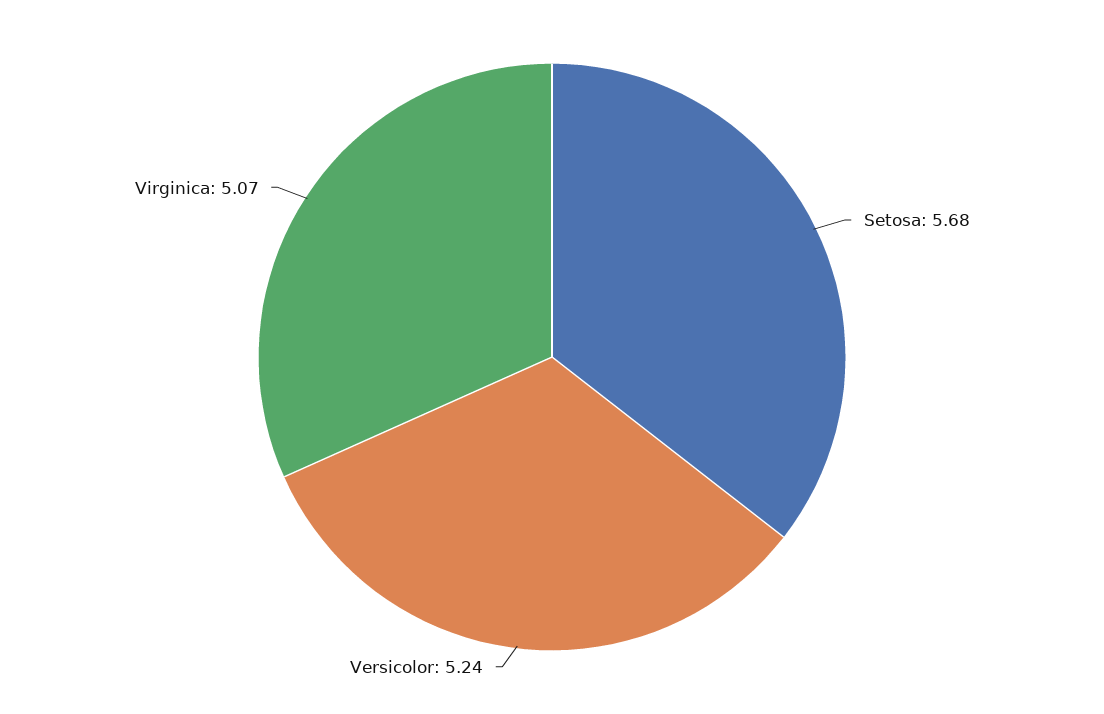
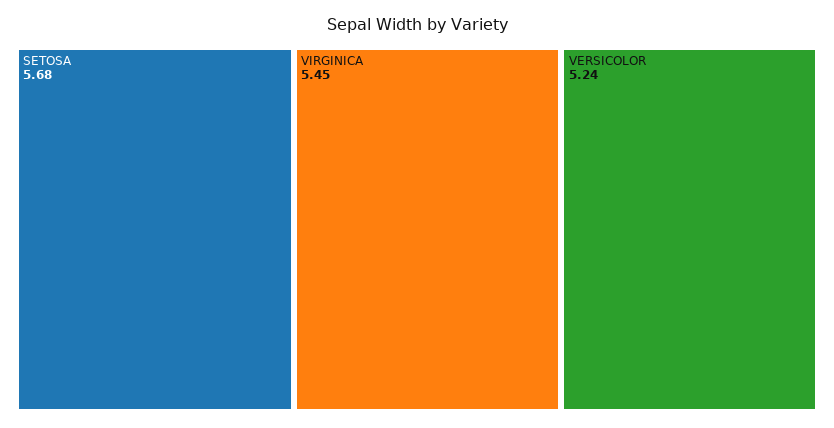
  {
    "Setosa": 5.68,
    "Versicolor": 5.24,
-   "Virginica": 5.07
+   "Virginica": 5.45
  }

